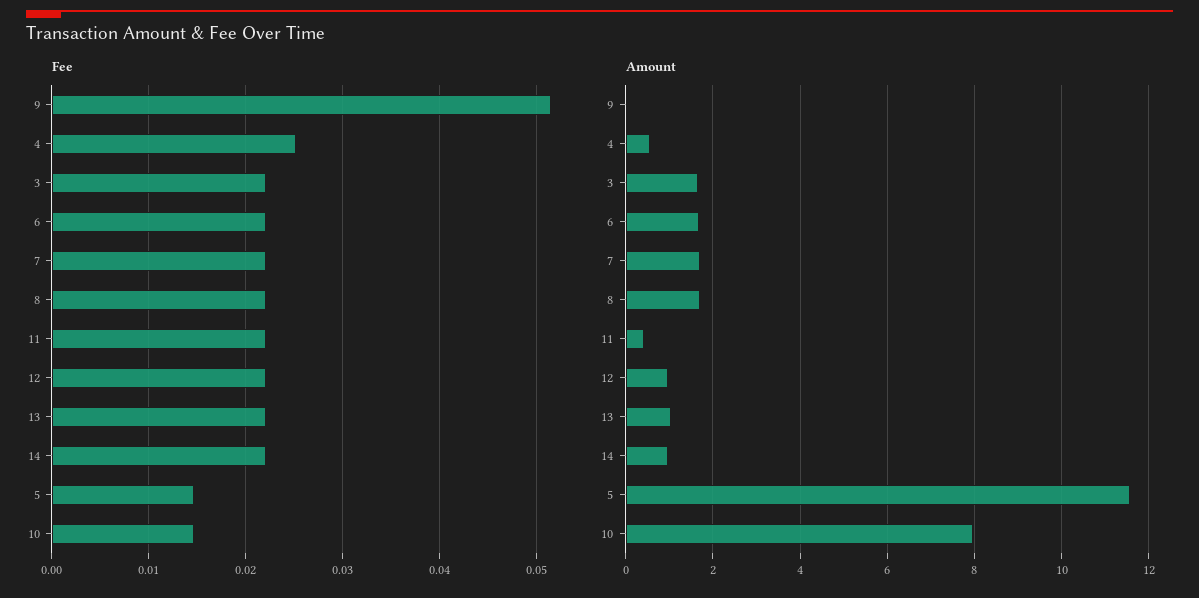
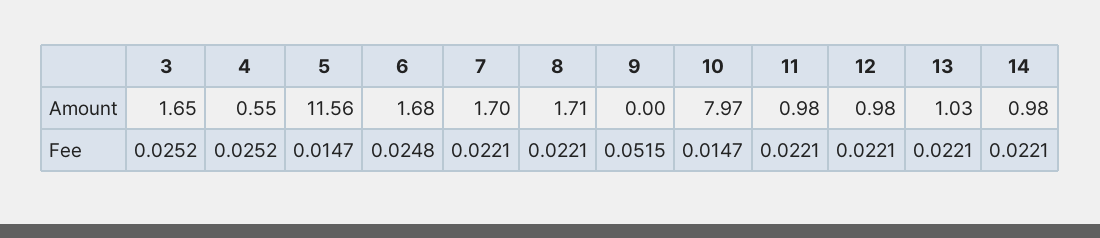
  {
    "Fee": {
      "9": 0.0515,
      "4": 0.0252,
-     "3": 0.022,
+     "3": 0.0252,
-     "6": 0.022,
+     "6": 0.0248,
      "7": 0.0221,
      "8": 0.0221,
      "11": 0.0221,
      "12": 0.0221,
      "13": 0.0221,
      "14": 0.0221,
      "5": 0.0147,
      "10": 0.0147
    },
    "Amount": {
      "9": 0,
      "4": 0.55,
      "3": 1.65,
      "6": 1.68,
      "7": 1.7,
      "8": 1.71,
-     "11": 0.4,
+     "11": 0.98,
      "12": 0.98,
      "13": 1.03,
      "14": 0.98,
      "5": 11.56,
      "10": 7.97
    }
  }

